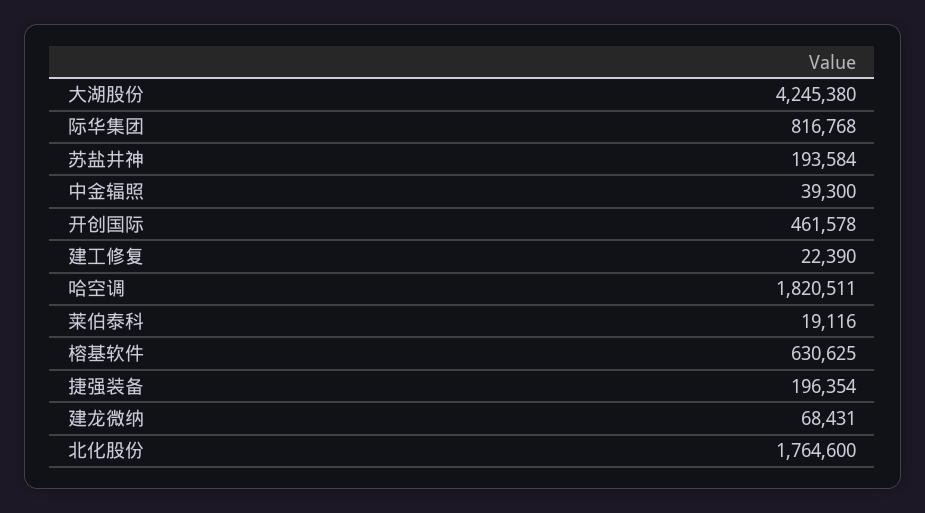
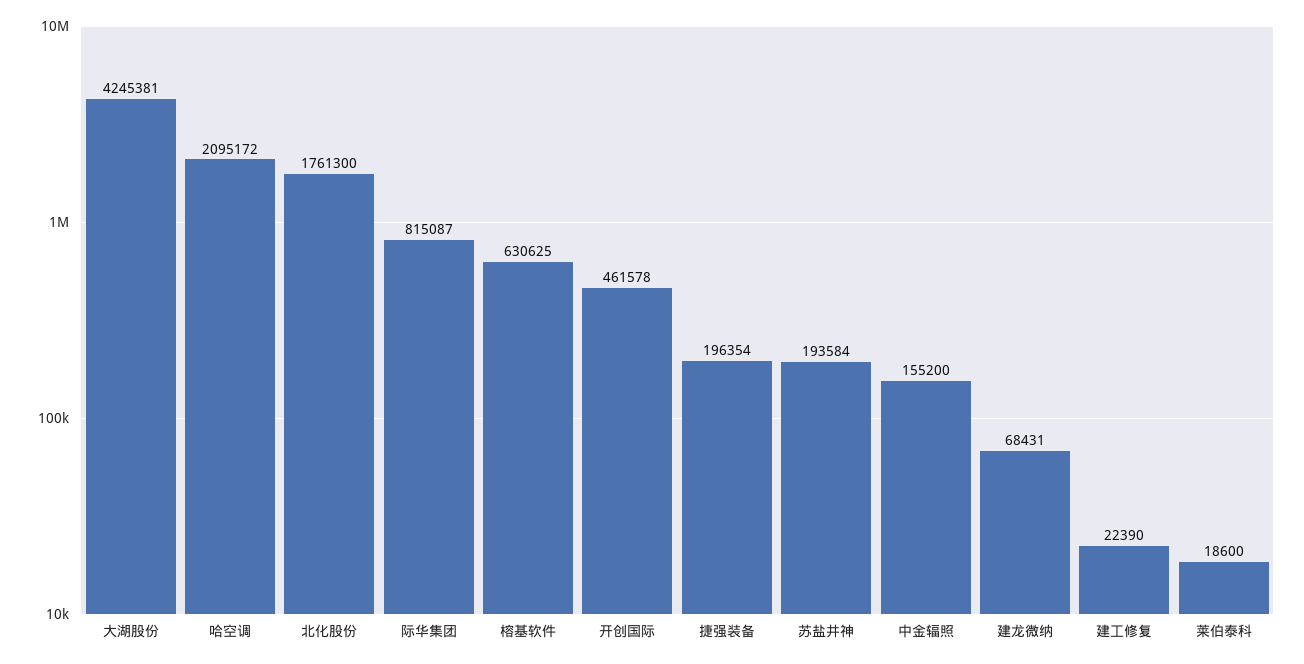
  {
-   "大湖股份": 4245380,
+   "大湖股份": 4245381,
-   "际华集团": 816768,
+   "际华集团": 815087,
    "苏盐井神": 193584,
-   "中金辐照": 39300,
+   "中金辐照": 155200,
    "开创国际": 461578,
    "建工修复": 22390,
-   "哈空调": 1820511,
+   "哈空调": 2095172,
-   "莱伯泰科": 19116,
+   "莱伯泰科": 18600,
    "榕基软件": 630625,
    "捷强装备": 196354,
    "建龙微纳": 68431,
-   "北化股份": 1764600
+   "北化股份": 1761300
  }

